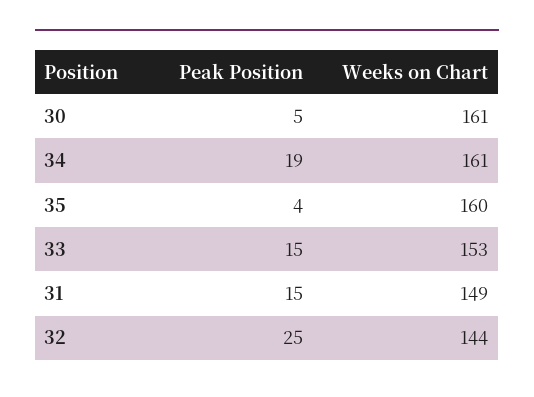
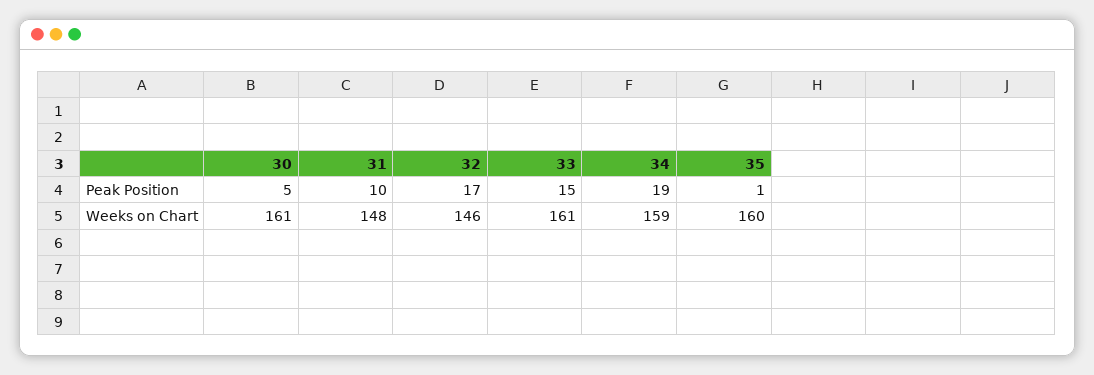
  {
    "Peak Position": {
      "30": 5,
      "34": 19,
-     "35": 4,
+     "35": 1,
      "33": 15,
-     "31": 15,
+     "31": 10,
-     "32": 25
+     "32": 17
    },
    "Weeks on Chart": {
      "30": 161,
-     "34": 161,
+     "34": 159,
      "35": 160,
-     "33": 153,
+     "33": 161,
-     "31": 149,
+     "31": 148,
-     "32": 144
+     "32": 146
    }
  }

